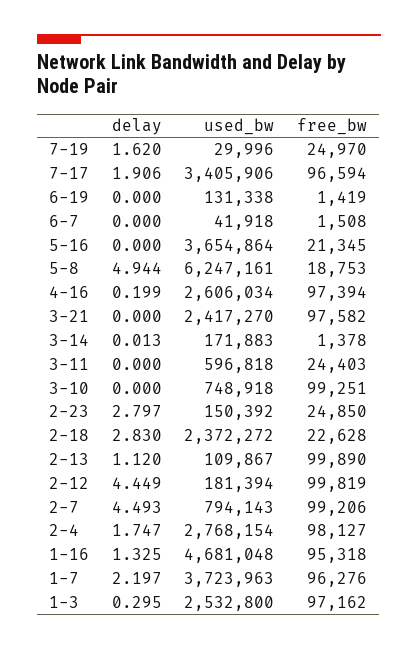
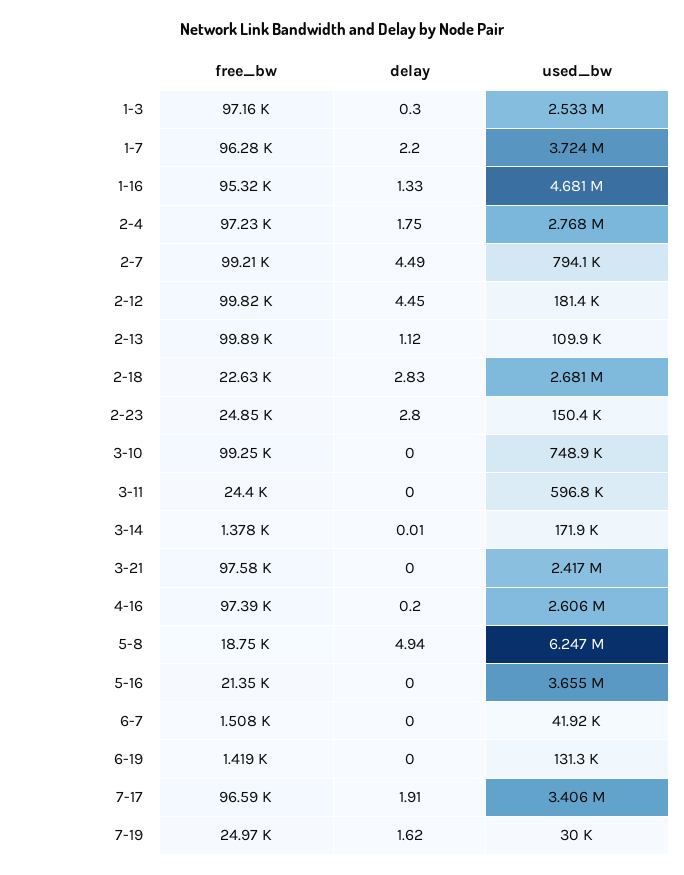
  {
    "delay": {
      "7-19": 1.62,
      "7-17": 1.906,
      "6-19": 0,
      "6-7": 0,
      "5-16": 0,
      "5-8": 4.944,
      "4-16": 0.199,
      "3-21": 0,
      "3-14": 0.013,
      "3-11": 0,
      "3-10": 0,
      "2-23": 2.797,
      "2-18": 2.83,
      "2-13": 1.12,
      "2-12": 4.449,
      "2-7": 4.493,
      "2-4": 1.747,
      "1-16": 1.325,
      "1-7": 2.197,
      "1-3": 0.295
    },
    "used_bw": {
      "7-19": 29996,
      "7-17": 3405906,
      "6-19": 131338,
      "6-7": 41918,
      "5-16": 3654864,
      "5-8": 6247161,
      "4-16": 2606034,
      "3-21": 2417270,
      "3-14": 171883,
      "3-11": 596818,
      "3-10": 748918,
      "2-23": 150392,
-     "2-18": 2372272,
+     "2-18": 2681000,
      "2-13": 109867,
      "2-12": 181394,
      "2-7": 794143,
      "2-4": 2768154,
      "1-16": 4681048,
      "1-7": 3723963,
      "1-3": 2532800
    },
    "free_bw": {
      "7-19": 24970,
      "7-17": 96594,
      "6-19": 1419,
      "6-7": 1508,
      "5-16": 21345,
      "5-8": 18753,
      "4-16": 97394,
      "3-21": 97582,
      "3-14": 1378,
      "3-11": 24403,
      "3-10": 99251,
      "2-23": 24850,
      "2-18": 22628,
      "2-13": 99890,
      "2-12": 99819,
      "2-7": 99206,
-     "2-4": 98127,
+     "2-4": 97230,
      "1-16": 95318,
      "1-7": 96276,
      "1-3": 97162
    }
  }

